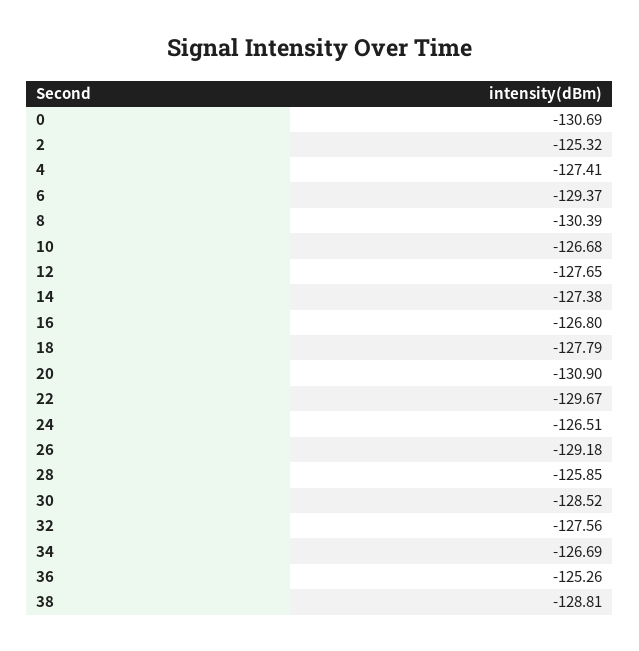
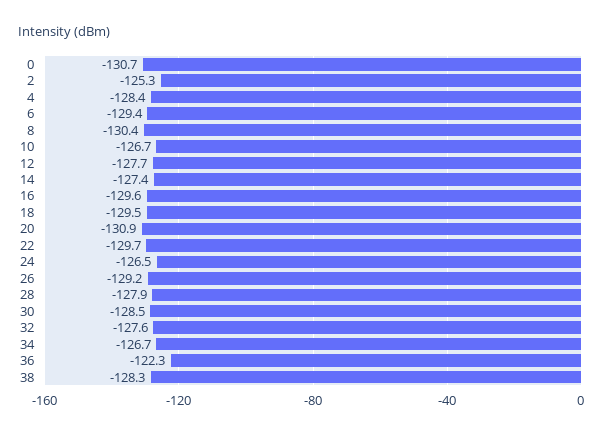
  {
    "0": -130.69,
    "2": -125.32,
-   "4": -127.41,
+   "4": -128.4,
    "6": -129.37,
    "8": -130.39,
    "10": -126.68,
    "12": -127.65,
    "14": -127.38,
-   "16": -126.8,
+   "16": -129.6,
-   "18": -127.79,
+   "18": -129.5,
    "20": -130.9,
    "22": -129.67,
    "24": -126.51,
    "26": -129.18,
-   "28": -125.85,
+   "28": -127.9,
    "30": -128.52,
    "32": -127.56,
    "34": -126.69,
-   "36": -125.26,
+   "36": -122.3,
-   "38": -128.81
+   "38": -128.3
  }

